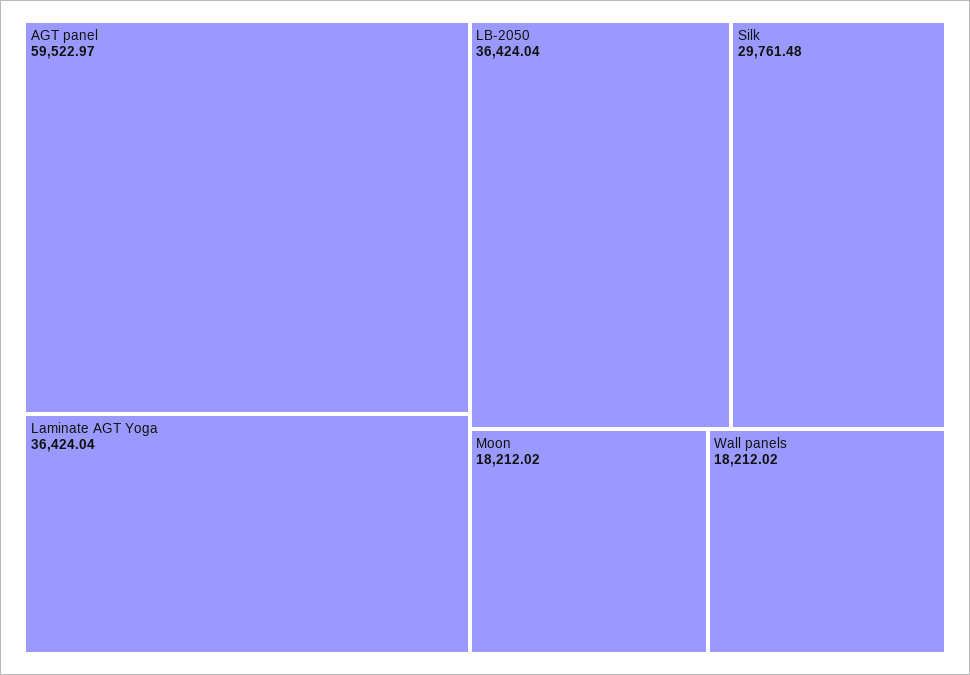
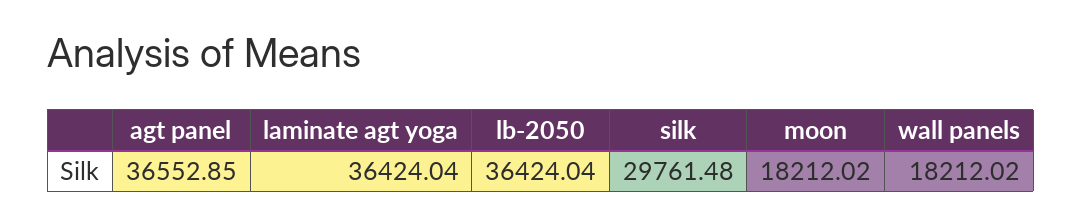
  {
-   "AGT panel": 59522.97,
+   "AGT panel": 36552.85,
    "Laminate AGT Yoga": 36424.04,
    "LB-2050": 36424.04,
    "Silk": 29761.48,
    "Moon": 18212.02,
    "Wall panels": 18212.02
  }

